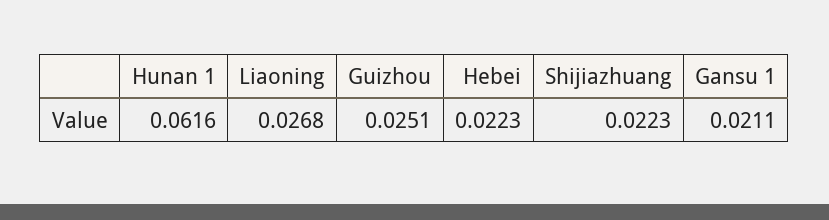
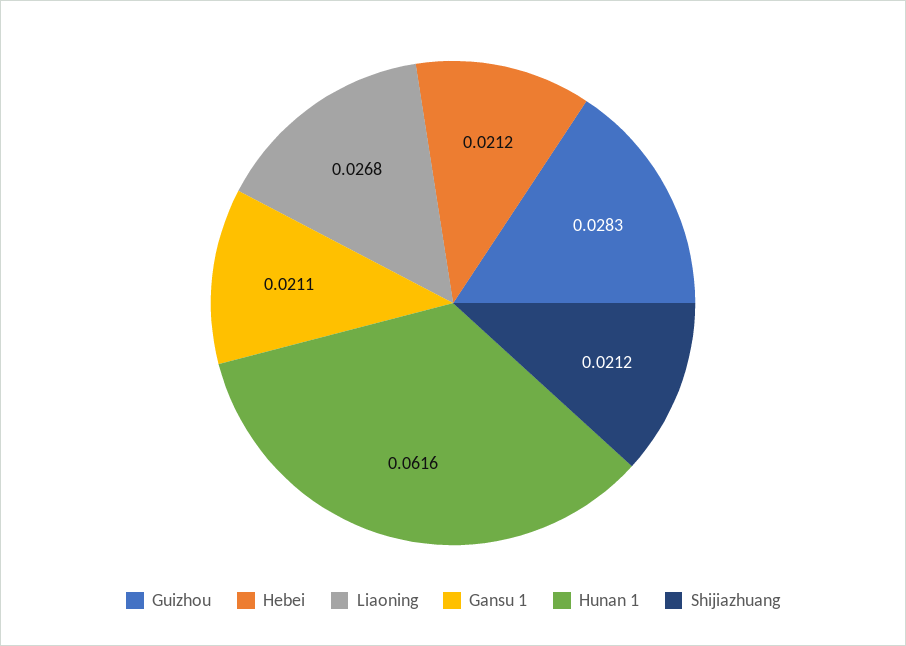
  {
    "Hunan 1": 0.0616,
    "Liaoning": 0.0268,
-   "Guizhou": 0.0251,
+   "Guizhou": 0.0283,
-   "Hebei": 0.0223,
+   "Hebei": 0.0212,
-   "Shijiazhuang": 0.0223,
+   "Shijiazhuang": 0.0212,
    "Gansu 1": 0.0211
  }

